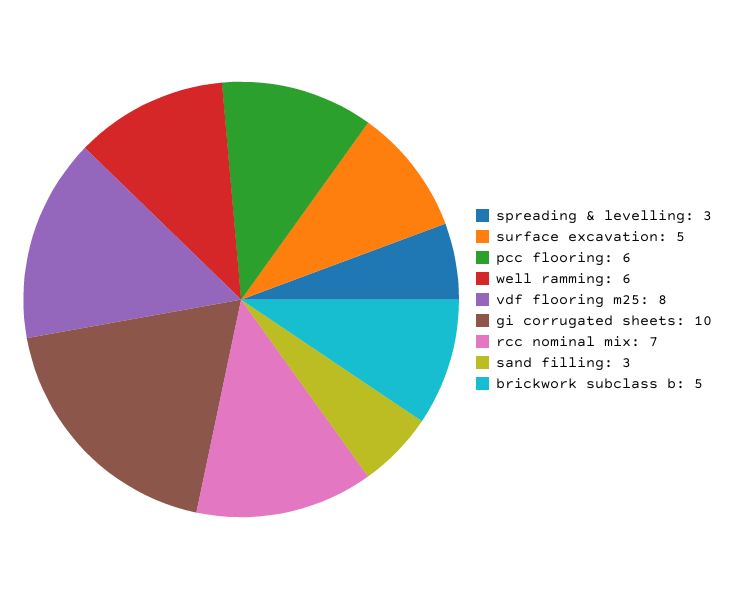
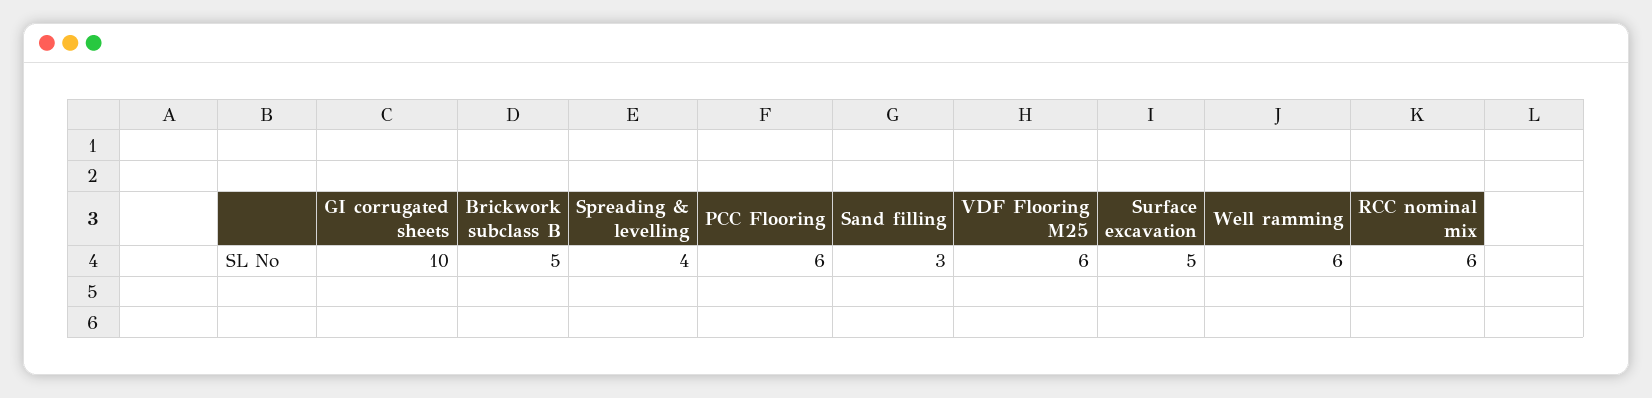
  {
-   "spreading & levelling": 3,
+   "spreading & levelling": 4,
    "surface excavation": 5,
    "pcc flooring": 6,
    "well ramming": 6,
-   "vdf flooring m25": 8,
+   "vdf flooring m25": 6,
    "gi corrugated sheets": 10,
-   "rcc nominal mix": 7,
+   "rcc nominal mix": 6,
    "sand filling": 3,
    "brickwork subclass b": 5
  }

